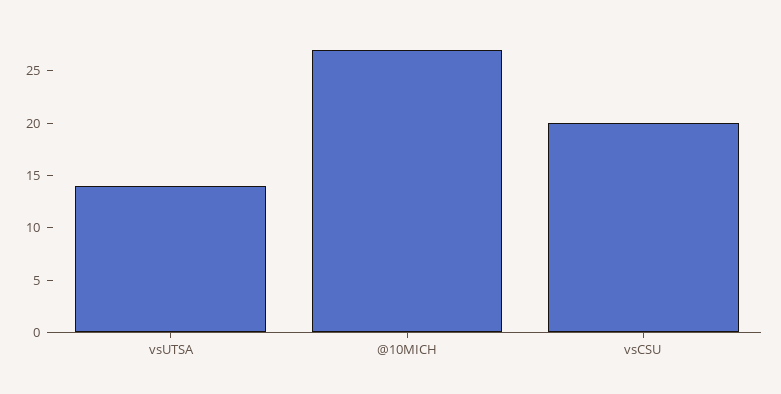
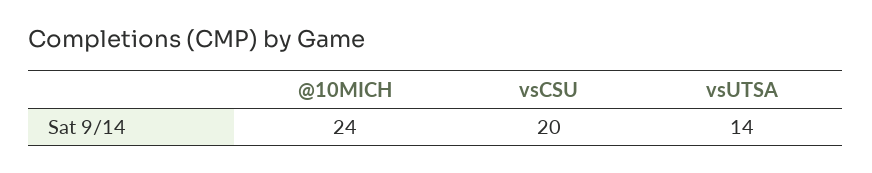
  {
    "vsUTSA": 14,
-   "@10MICH": 27,
+   "@10MICH": 24,
    "vsCSU": 20
  }

